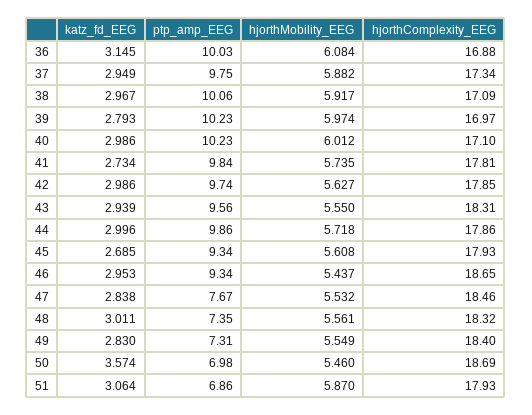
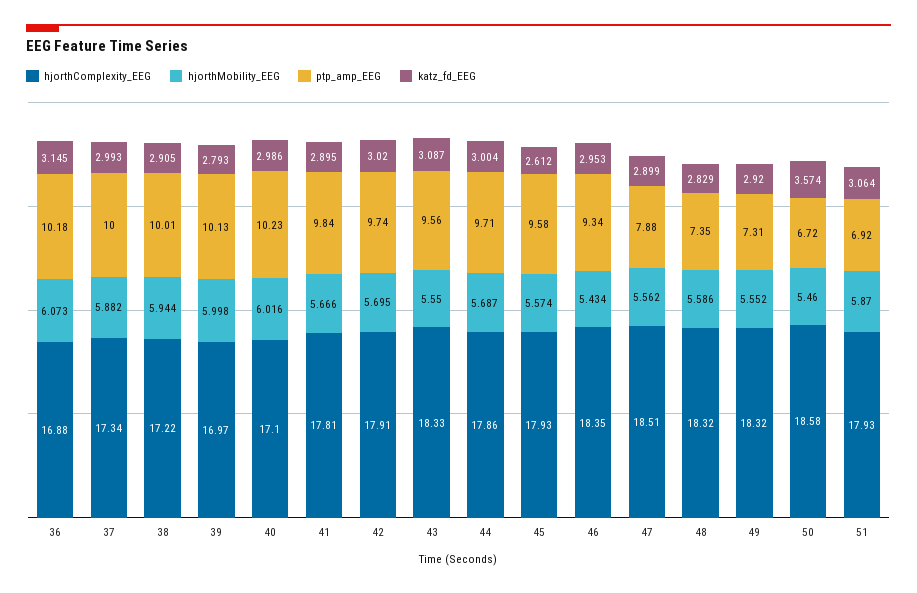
  {
    "katz_fd_EEG": {
      "36": 3.145,
-     "37": 2.949,
+     "37": 2.993,
-     "38": 2.967,
+     "38": 2.905,
      "39": 2.793,
      "40": 2.986,
-     "41": 2.734,
+     "41": 2.895,
-     "42": 2.986,
+     "42": 3.02,
-     "43": 2.939,
+     "43": 3.087,
-     "44": 2.996,
+     "44": 3.004,
-     "45": 2.685,
+     "45": 2.612,
      "46": 2.953,
-     "47": 2.838,
+     "47": 2.899,
-     "48": 3.011,
+     "48": 2.829,
-     "49": 2.83,
+     "49": 2.92,
      "50": 3.574,
      "51": 3.064
    },
    "ptp_amp_EEG": {
-     "36": 10.03,
+     "36": 10.18,
-     "37": 9.75,
+     "37": 10,
-     "38": 10.06,
+     "38": 10.01,
-     "39": 10.23,
+     "39": 10.13,
      "40": 10.23,
      "41": 9.84,
      "42": 9.74,
      "43": 9.56,
-     "44": 9.86,
+     "44": 9.71,
-     "45": 9.34,
+     "45": 9.58,
      "46": 9.34,
-     "47": 7.67,
+     "47": 7.88,
      "48": 7.35,
      "49": 7.31,
-     "50": 6.98,
+     "50": 6.72,
-     "51": 6.86
+     "51": 6.92
    },
    "hjorthMobility_EEG": {
-     "36": 6.084,
+     "36": 6.073,
      "37": 5.882,
-     "38": 5.917,
+     "38": 5.944,
-     "39": 5.974,
+     "39": 5.998,
-     "40": 6.012,
+     "40": 6.016,
-     "41": 5.735,
+     "41": 5.666,
-     "42": 5.627,
+     "42": 5.695,
      "43": 5.55,
-     "44": 5.718,
+     "44": 5.687,
-     "45": 5.608,
+     "45": 5.574,
-     "46": 5.437,
+     "46": 5.434,
-     "47": 5.532,
+     "47": 5.562,
-     "48": 5.561,
+     "48": 5.586,
-     "49": 5.549,
+     "49": 5.552,
      "50": 5.46,
      "51": 5.87
    },
    "hjorthComplexity_EEG": {
      "36": 16.88,
      "37": 17.34,
-     "38": 17.09,
+     "38": 17.22,
      "39": 16.97,
      "40": 17.1,
      "41": 17.81,
-     "42": 17.85,
+     "42": 17.91,
-     "43": 18.31,
+     "43": 18.33,
      "44": 17.86,
      "45": 17.93,
-     "46": 18.65,
+     "46": 18.35,
-     "47": 18.46,
+     "47": 18.51,
      "48": 18.32,
-     "49": 18.4,
+     "49": 18.32,
-     "50": 18.69,
+     "50": 18.58,
      "51": 17.93
    }
  }

